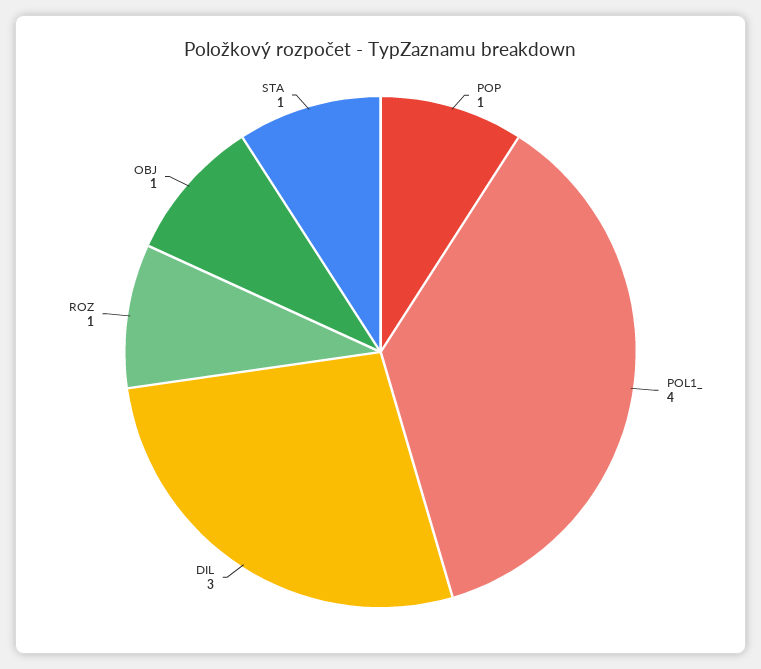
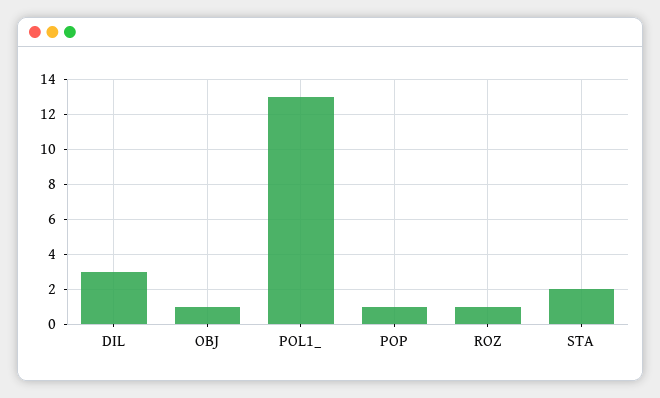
  {
    "POP": 1,
-   "POL1_": 4,
+   "POL1_": 13,
    "DIL": 3,
    "ROZ": 1,
    "OBJ": 1,
-   "STA": 1
+   "STA": 2
  }

